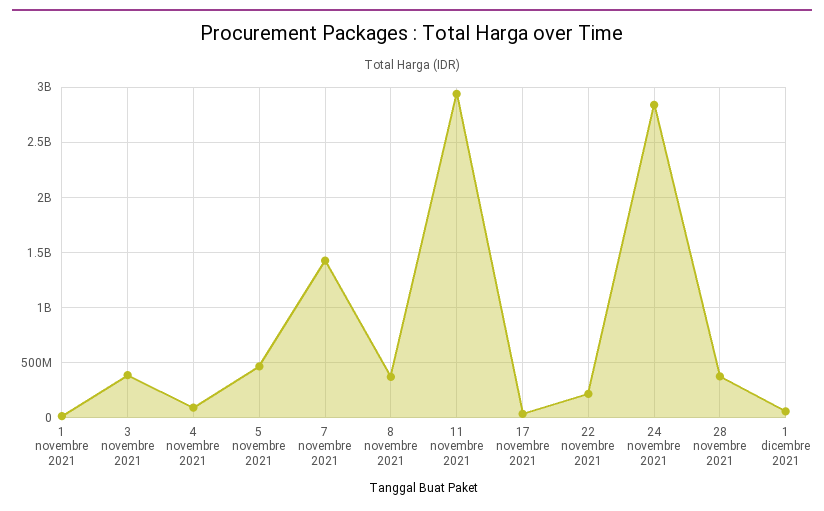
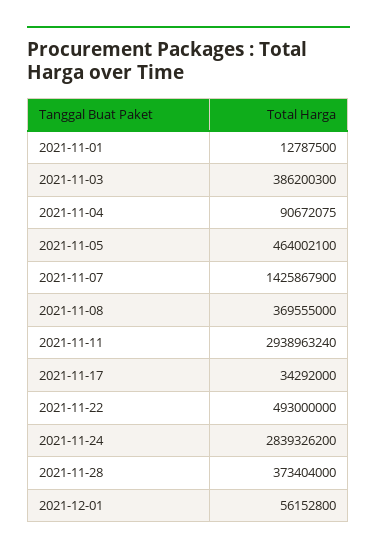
  {
    "1 novembre 2021": 12787500,
    "3 novembre 2021": 386200300,
    "4 novembre 2021": 90672075,
    "5 novembre 2021": 464002100,
    "7 novembre 2021": 1425867900,
    "8 novembre 2021": 369555000,
    "11 novembre 2021": 2938963240,
    "17 novembre 2021": 34292000,
-   "22 novembre 2021": 200000000,
+   "22 novembre 2021": 493000000,
    "24 novembre 2021": 2839326200,
    "28 novembre 2021": 373404000,
    "1 dicembre 2021": 56152800
  }

